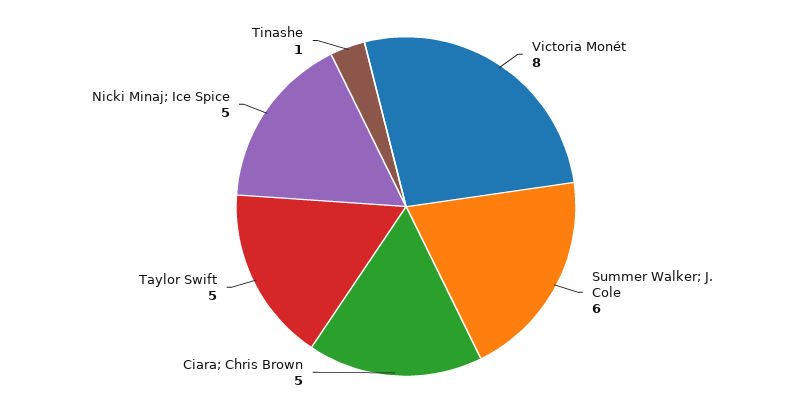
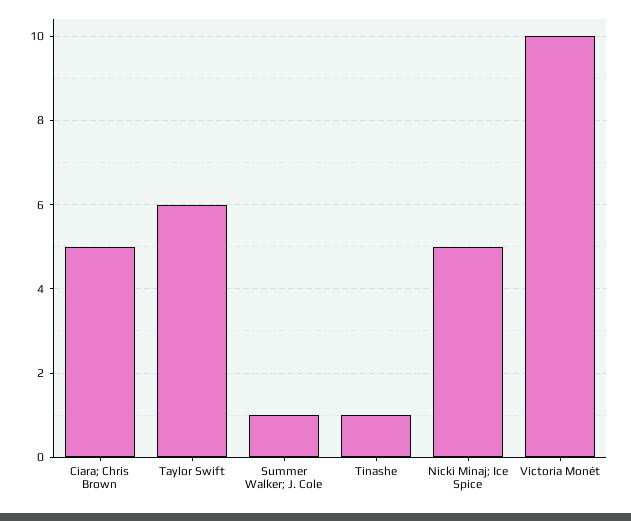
  {
-   "Victoria Monét": 8,
+   "Victoria Monét": 10,
-   "Summer Walker; J. Cole": 6,
+   "Summer Walker; J. Cole": 1,
    "Ciara; Chris Brown": 5,
-   "Taylor Swift": 5,
+   "Taylor Swift": 6,
    "Nicki Minaj; Ice Spice": 5,
    "Tinashe": 1
  }

